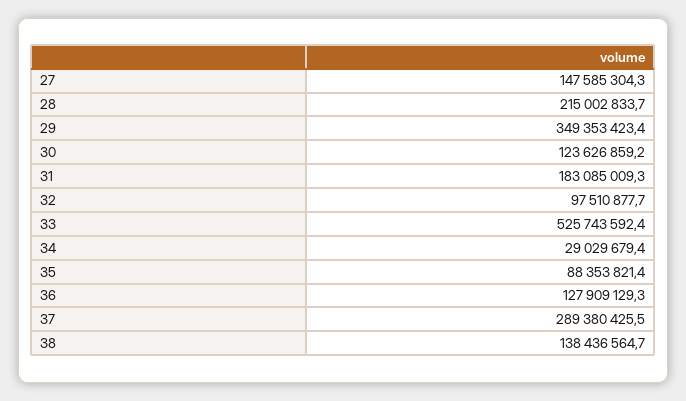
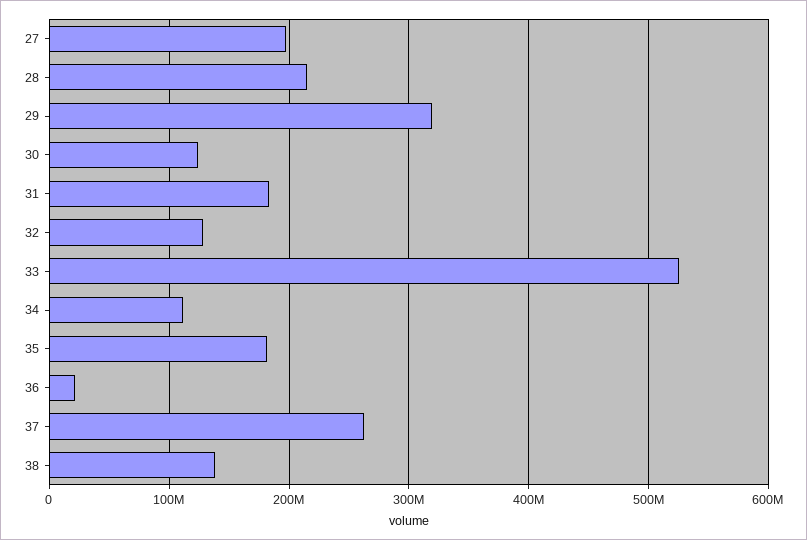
  {
-   "27": 147585304.3,
+   "27": 200000000,
    "28": 215002833.7,
-   "29": 349353423.4,
+   "29": 320000000,
    "30": 123626859.2,
    "31": 183085009.3,
-   "32": 97510877.7,
+   "32": 130000000,
    "33": 525743592.4,
-   "34": 29029679.4,
+   "34": 110000000,
-   "35": 88353821.4,
+   "35": 180000000,
-   "36": 127909129.3,
+   "36": 20000000,
-   "37": 289380425.5,
+   "37": 260000000,
    "38": 138436564.7
  }

